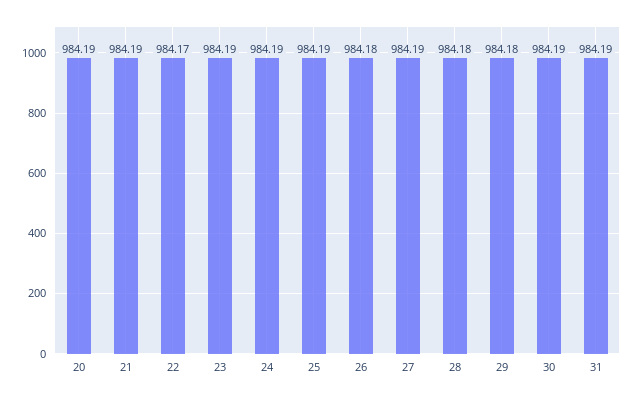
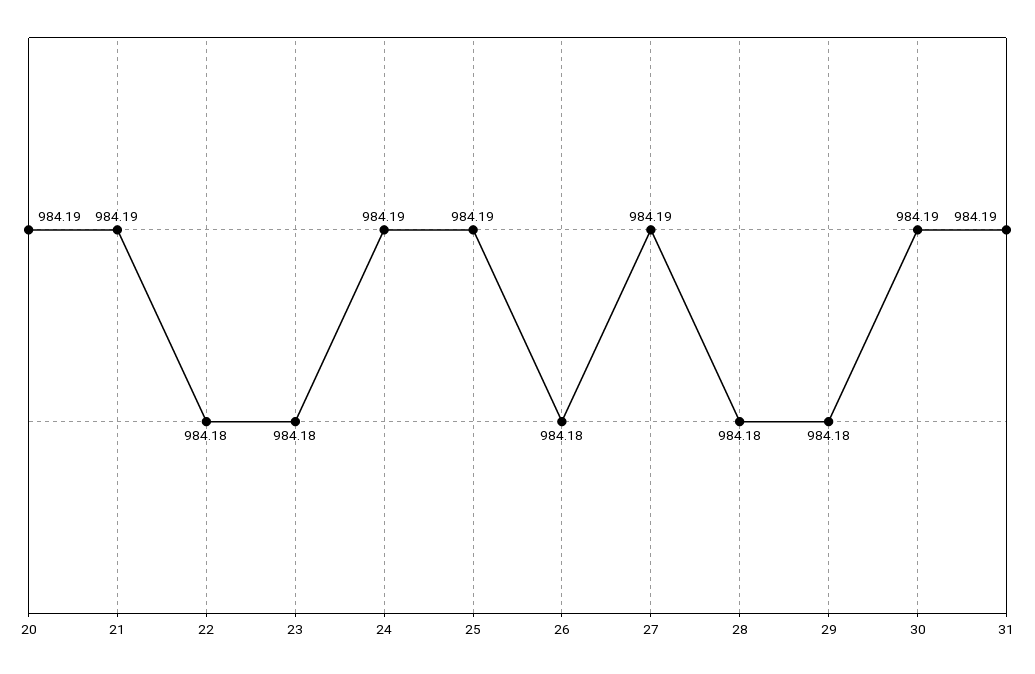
  {
    "20": 984.19,
    "21": 984.19,
-   "22": 984.17,
+   "22": 984.18,
-   "23": 984.19,
+   "23": 984.18,
    "24": 984.19,
    "25": 984.19,
    "26": 984.18,
    "27": 984.19,
    "28": 984.18,
    "29": 984.18,
    "30": 984.19,
    "31": 984.19
  }

